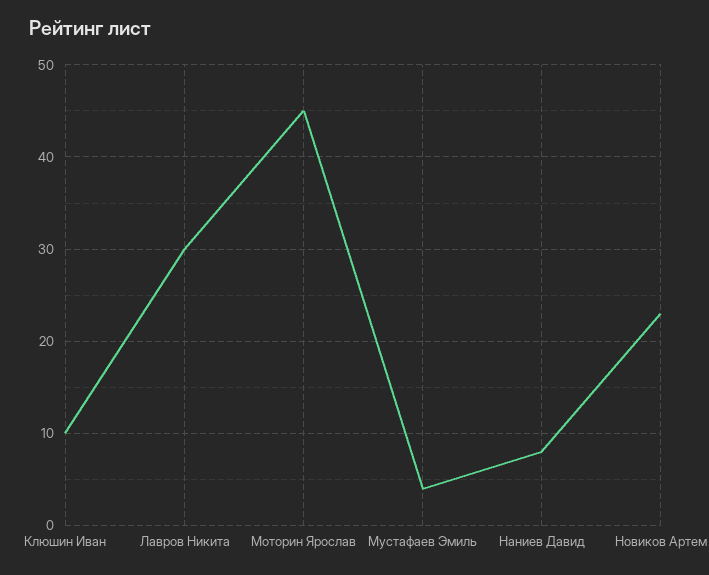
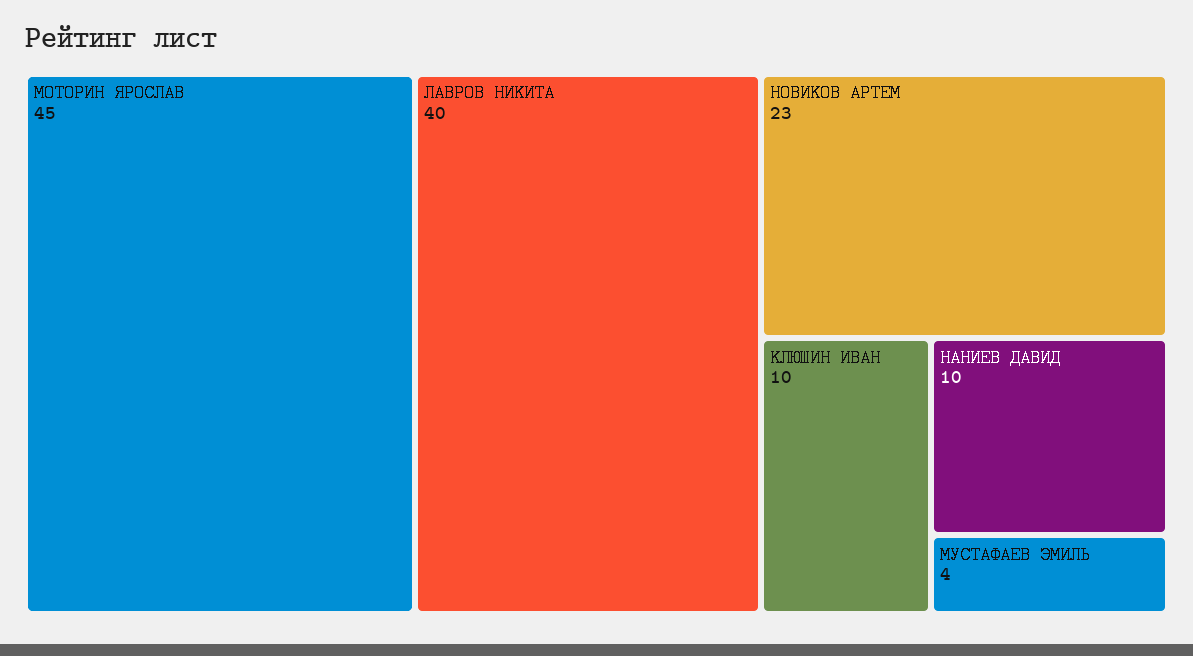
  {
    "Клюшин Иван": 10,
-   "Лавров Никита": 30,
+   "Лавров Никита": 40,
    "Моторин Ярослав": 45,
    "Мустафаев Эмиль": 4,
-   "Наниев Давид": 8,
+   "Наниев Давид": 10,
    "Новиков Артем": 23
  }

